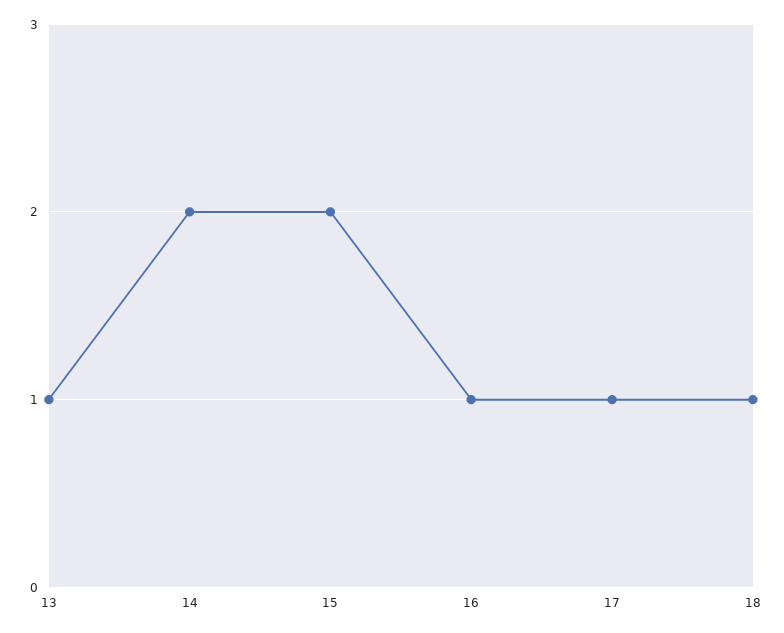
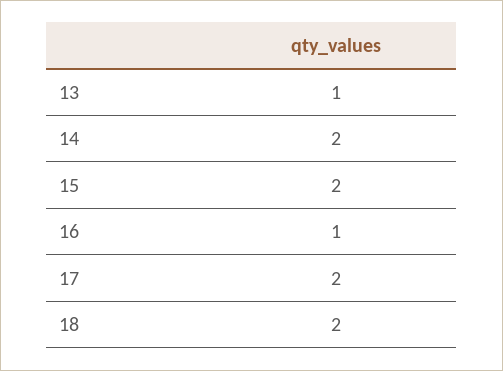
  {
    "13": 1,
    "14": 2,
    "15": 2,
    "16": 1,
-   "17": 1,
+   "17": 2,
-   "18": 1
+   "18": 2
  }

